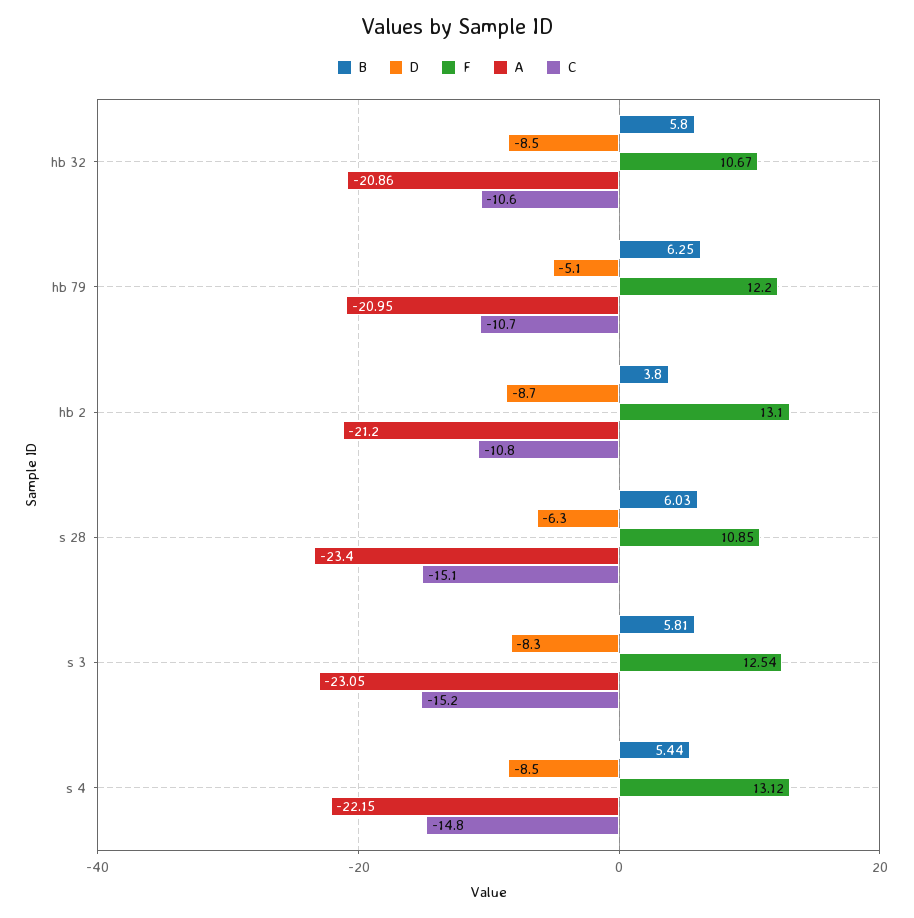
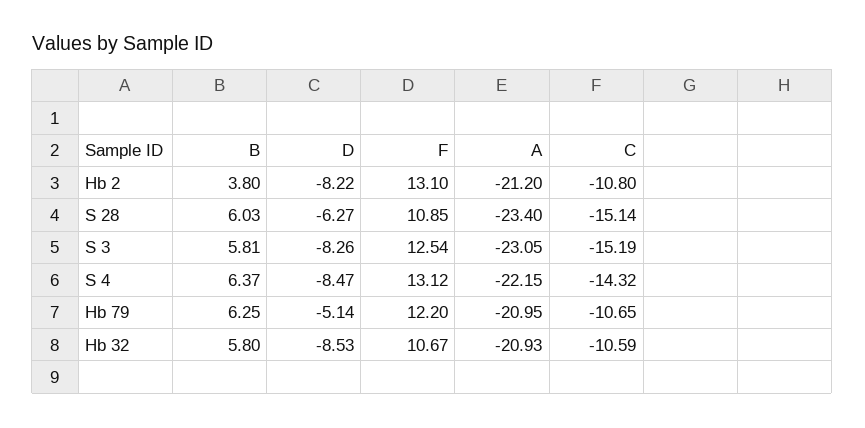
  {
    "B": {
      "hb 32": 5.8,
      "hb 79": 6.25,
      "hb 2": 3.8,
      "s 28": 6.03,
      "s 3": 5.81,
-     "s 4": 5.44
+     "s 4": 6.37
    },
    "D": {
      "hb 32": -8.53,
      "hb 79": -5.14,
-     "hb 2": -8.7,
+     "hb 2": -8.22,
      "s 28": -6.27,
      "s 3": -8.26,
      "s 4": -8.47
    },
    "F": {
      "hb 32": 10.67,
      "hb 79": 12.2,
      "hb 2": 13.1,
      "s 28": 10.85,
      "s 3": 12.54,
      "s 4": 13.12
    },
    "A": {
-     "hb 32": -20.86,
+     "hb 32": -20.93,
      "hb 79": -20.95,
      "hb 2": -21.2,
      "s 28": -23.4,
      "s 3": -23.05,
      "s 4": -22.15
    },
    "C": {
      "hb 32": -10.59,
      "hb 79": -10.65,
      "hb 2": -10.8,
      "s 28": -15.14,
      "s 3": -15.19,
-     "s 4": -14.8
+     "s 4": -14.32
    }
  }

